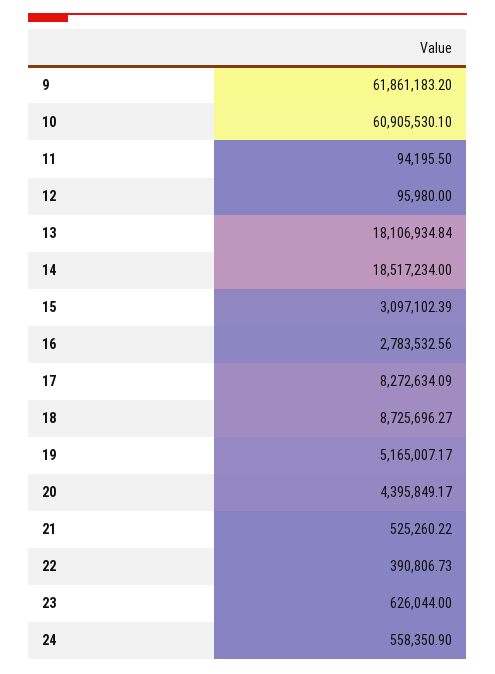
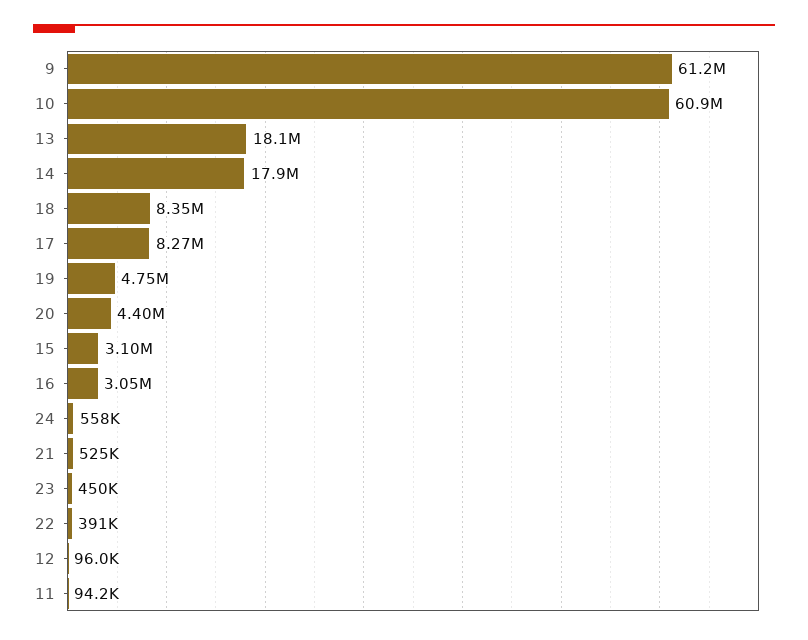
  {
-   "9": 61861183.2,
+   "9": 61200000,
    "10": 60905530.1,
    "11": 94195.5,
    "12": 95980,
    "13": 18106934.84,
-   "14": 18517234,
+   "14": 17900000,
    "15": 3097102.39,
-   "16": 2783532.56,
+   "16": 3050000,
    "17": 8272634.09,
-   "18": 8725696.27,
+   "18": 8350000,
-   "19": 5165007.17,
+   "19": 4750000,
    "20": 4395849.17,
    "21": 525260.22,
    "22": 390806.73,
-   "23": 626044,
+   "23": 450000,
    "24": 558350.9
  }

